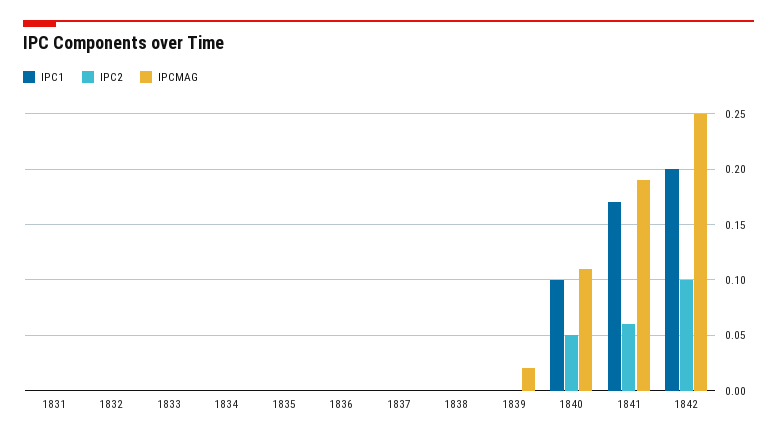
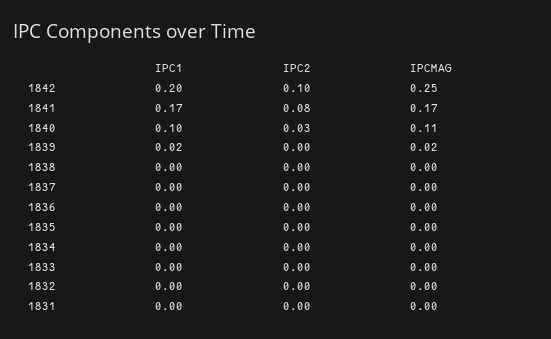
  {
    "IPC1": {
      "1831": 0,
      "1832": 0,
      "1833": 0,
      "1834": 0,
      "1835": 0,
      "1836": 0,
      "1837": 0,
      "1838": 0,
-     "1839": 0,
+     "1839": 0.02,
      "1840": 0.1,
      "1841": 0.17,
      "1842": 0.2
    },
    "IPC2": {
      "1831": 0,
      "1832": 0,
      "1833": 0,
      "1834": 0,
      "1835": 0,
      "1836": 0,
      "1837": 0,
      "1838": 0,
      "1839": 0,
-     "1840": 0.05,
+     "1840": 0.03,
-     "1841": 0.06,
+     "1841": 0.08,
      "1842": 0.1
    },
    "IPCMAG": {
      "1831": 0,
      "1832": 0,
      "1833": 0,
      "1834": 0,
      "1835": 0,
      "1836": 0,
      "1837": 0,
      "1838": 0,
      "1839": 0.02,
      "1840": 0.11,
-     "1841": 0.19,
+     "1841": 0.17,
      "1842": 0.25
    }
  }

